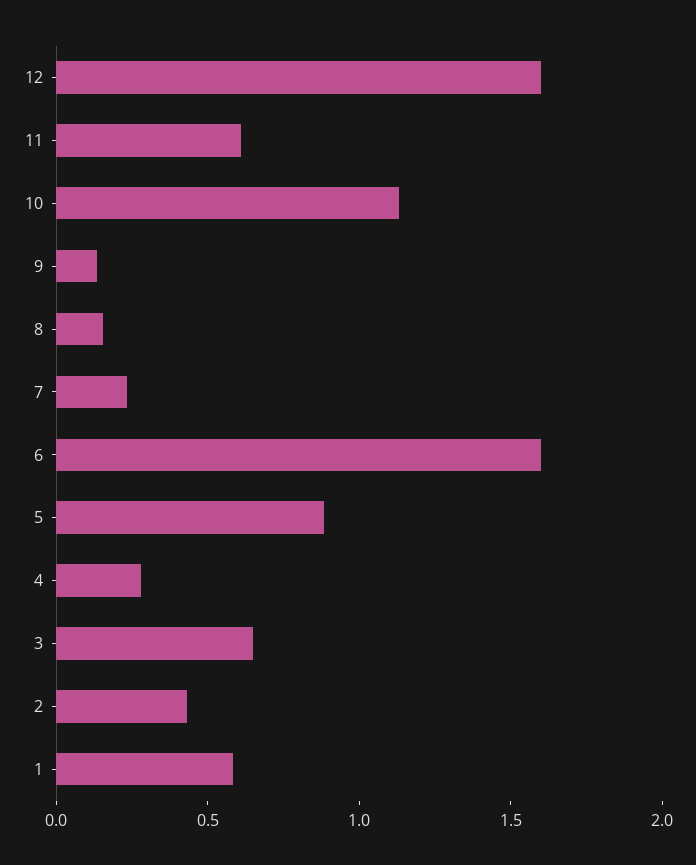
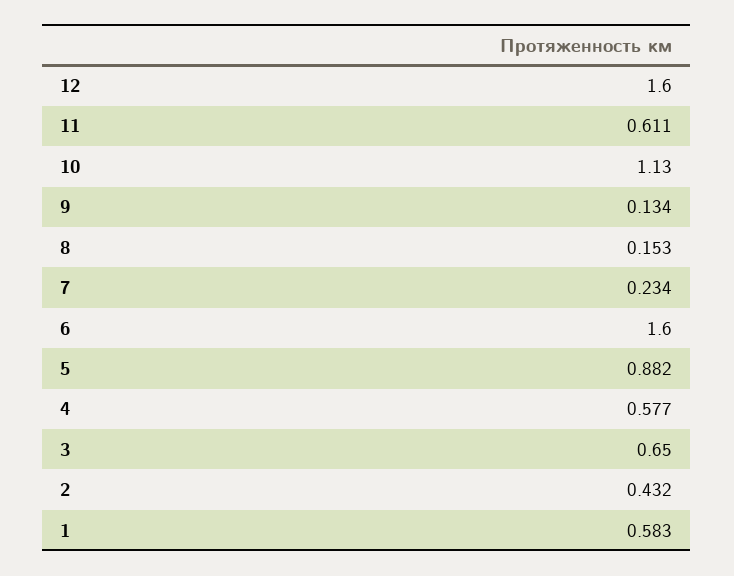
  {
    "12": 1.6,
    "11": 0.611,
    "10": 1.13,
    "9": 0.134,
    "8": 0.153,
    "7": 0.234,
    "6": 1.6,
    "5": 0.882,
-   "4": 0.3,
+   "4": 0.577,
    "3": 0.65,
    "2": 0.432,
    "1": 0.583
  }

